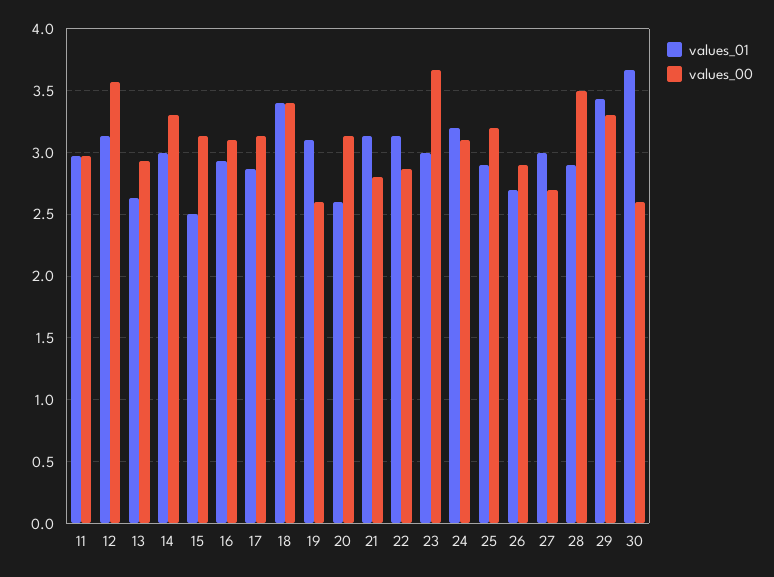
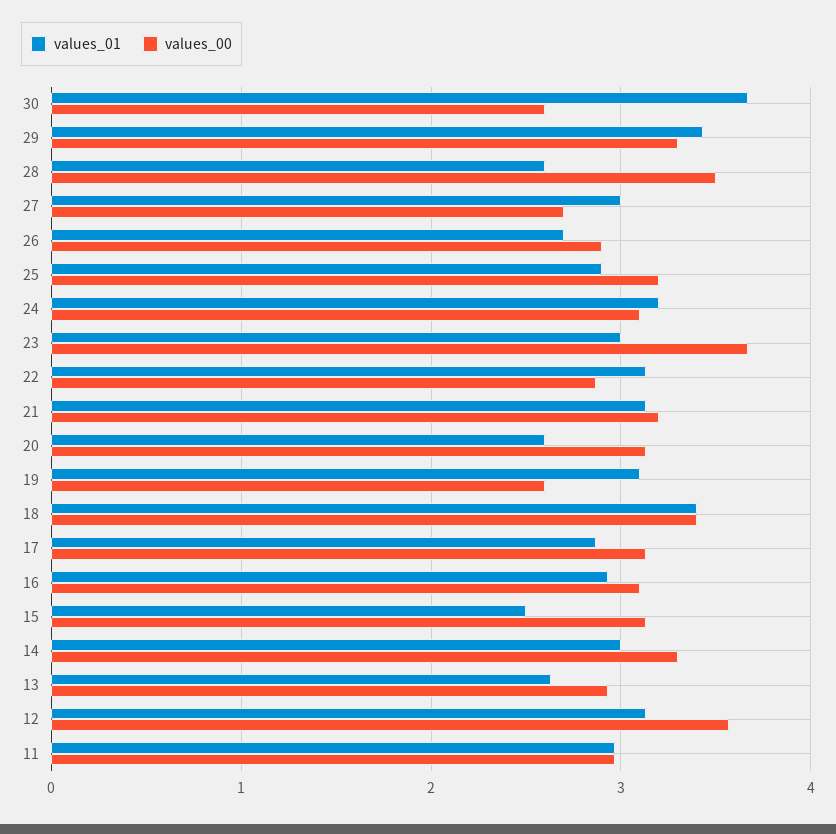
  {
    "values_01": {
      "11": 2.95,
      "12": 3.15,
      "13": 2.65,
      "14": 3,
      "15": 2.5,
      "16": 2.95,
      "17": 2.85,
      "18": 3.4,
      "19": 3.1,
      "20": 2.6,
      "21": 3.15,
      "22": 3.15,
      "23": 3,
      "24": 3.2,
      "25": 2.9,
      "26": 2.7,
      "27": 3,
-     "28": 2.9,
+     "28": 2.6,
      "29": 3.45,
      "30": 3.65
    },
    "values_00": {
      "11": 2.95,
      "12": 3.55,
      "13": 2.95,
      "14": 3.3,
      "15": 3.15,
      "16": 3.1,
      "17": 3.15,
      "18": 3.4,
      "19": 2.6,
      "20": 3.15,
-     "21": 2.8,
+     "21": 3.2,
      "22": 2.85,
      "23": 3.65,
      "24": 3.1,
      "25": 3.2,
      "26": 2.9,
      "27": 2.7,
      "28": 3.5,
      "29": 3.3,
      "30": 2.6
    }
  }

